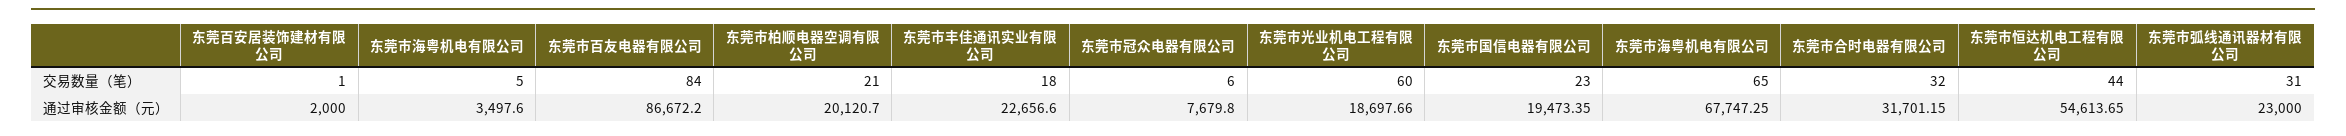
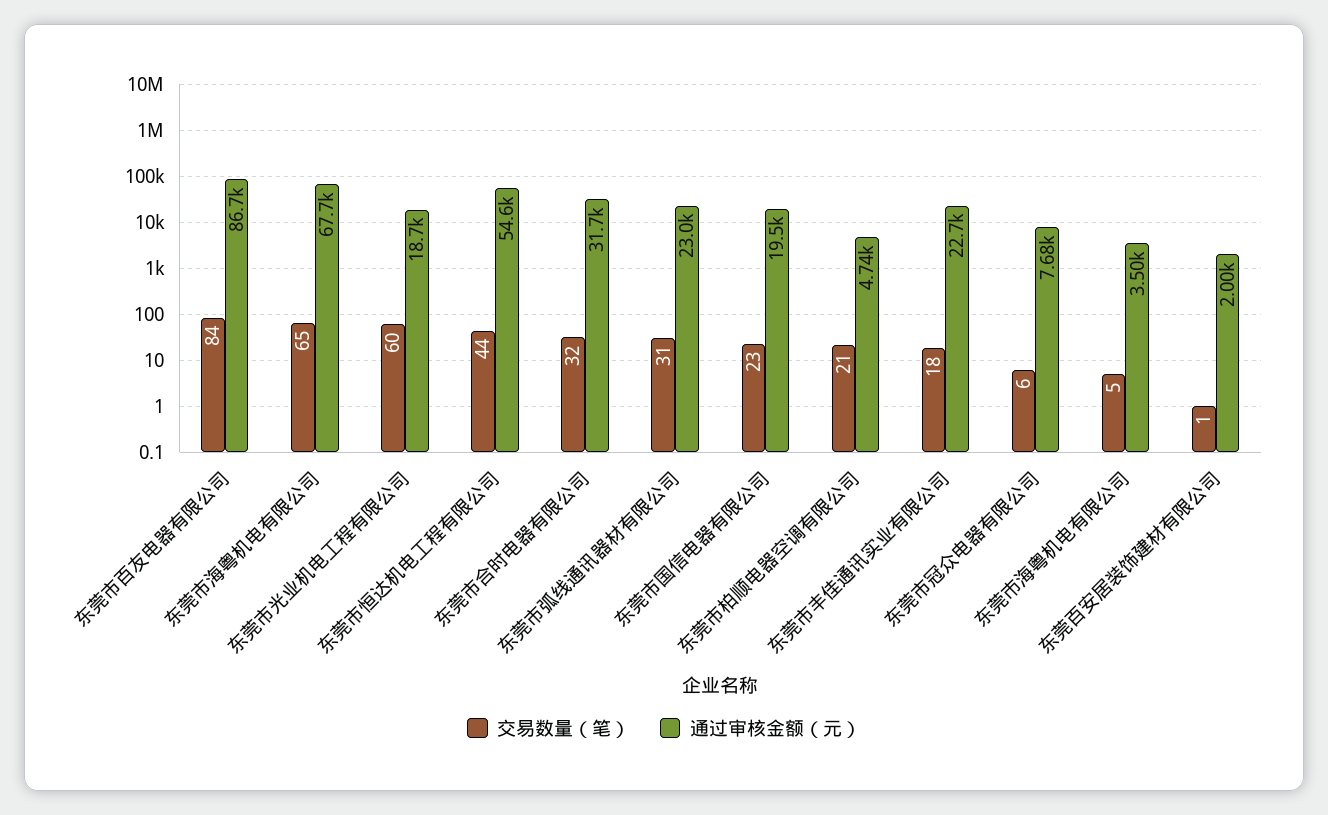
  {
    "交易数量（笔）": {
      "东莞百安居装饰建材有限公司": 1,
      "东莞巿海粤机电有限公司": 5,
      "东莞市百友电器有限公司": 84,
      "东莞市柏顺电器空调有限公司": 21,
      "东莞市丰佳通讯实业有限公司": 18,
      "东莞市冠众电器有限公司": 6,
      "东莞市光业机电工程有限公司": 60,
      "东莞市国信电器有限公司": 23,
      "东莞市海粤机电有限公司": 65,
      "东莞市合时电器有限公司": 32,
      "东莞市恒达机电工程有限公司": 44,
      "东莞市弧线通讯器材有限公司": 31
    },
    "通过审核金额（元）": {
      "东莞百安居装饰建材有限公司": 2000,
      "东莞巿海粤机电有限公司": 3497.6,
      "东莞市百友电器有限公司": 86672.2,
-     "东莞市柏顺电器空调有限公司": 20120.7,
+     "东莞市柏顺电器空调有限公司": 4740,
      "东莞市丰佳通讯实业有限公司": 22656.6,
      "东莞市冠众电器有限公司": 7679.8,
      "东莞市光业机电工程有限公司": 18697.66,
      "东莞市国信电器有限公司": 19473.35,
      "东莞市海粤机电有限公司": 67747.25,
      "东莞市合时电器有限公司": 31701.15,
      "东莞市恒达机电工程有限公司": 54613.65,
      "东莞市弧线通讯器材有限公司": 23000
    }
  }

